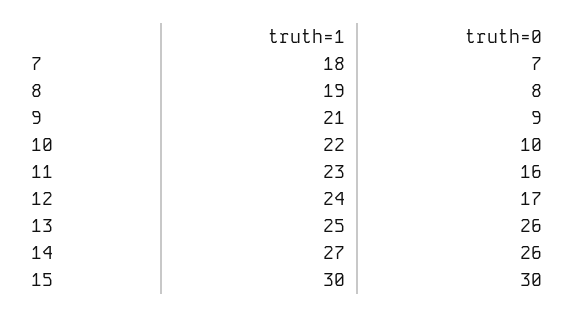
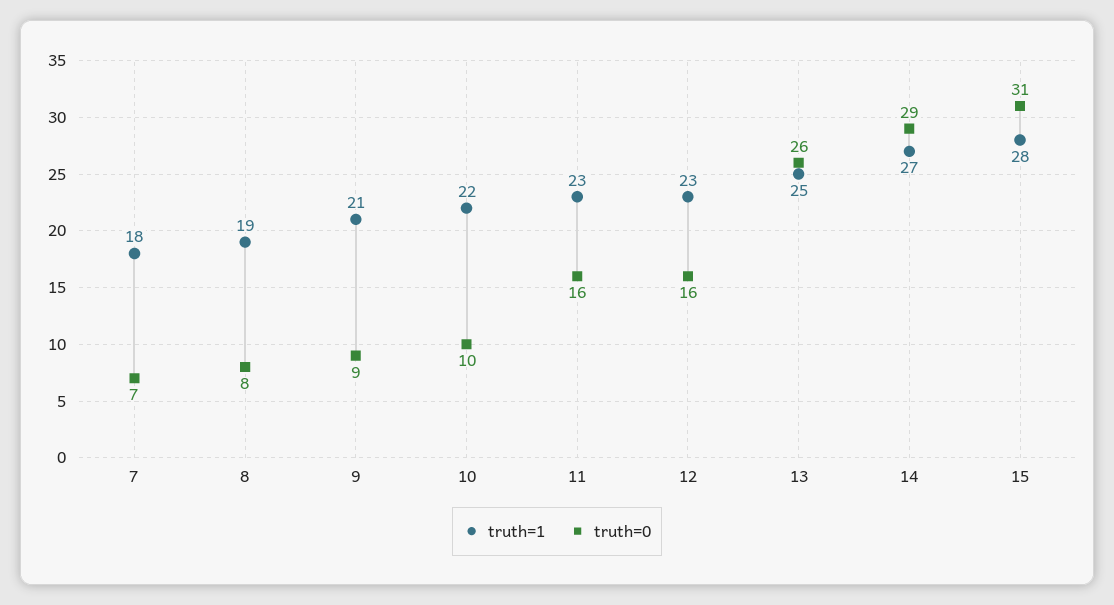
  {
    "truth=1": {
      "7": 18,
      "8": 19,
      "9": 21,
      "10": 22,
      "11": 23,
-     "12": 24,
+     "12": 23,
      "13": 25,
      "14": 27,
-     "15": 30
+     "15": 28
    },
    "truth=0": {
      "7": 7,
      "8": 8,
      "9": 9,
      "10": 10,
      "11": 16,
-     "12": 17,
+     "12": 16,
      "13": 26,
-     "14": 26,
+     "14": 29,
-     "15": 30
+     "15": 31
    }
  }

